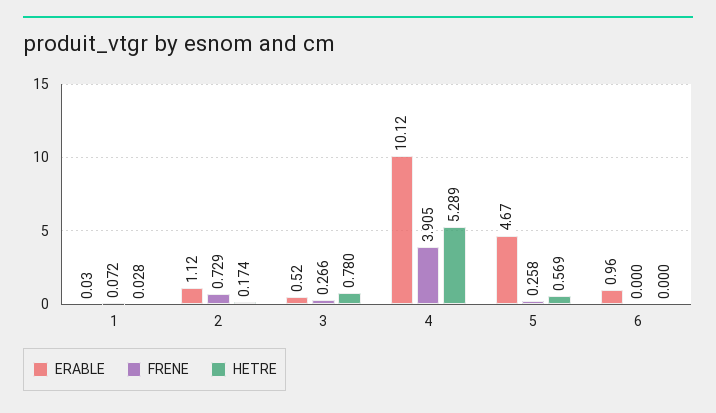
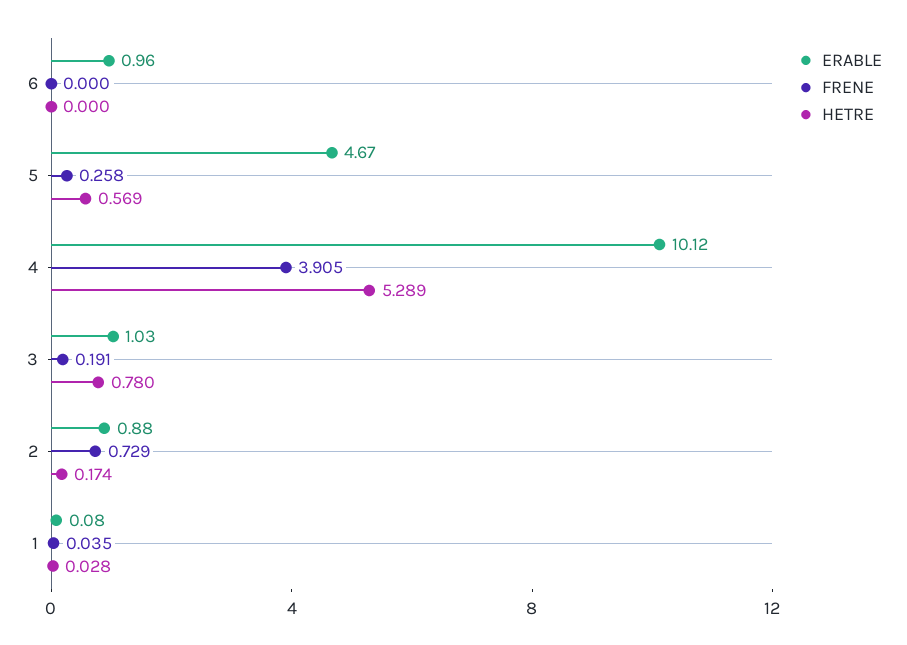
  {
    "ERABLE": {
-     "1": 0.03,
+     "1": 0.08,
-     "2": 1.12,
+     "2": 0.88,
-     "3": 0.52,
+     "3": 1.03,
      "4": 10.12,
      "5": 4.67,
      "6": 0.96
    },
    "FRENE": {
-     "1": 0.072,
+     "1": 0.035,
      "2": 0.729,
-     "3": 0.266,
+     "3": 0.191,
      "4": 3.905,
      "5": 0.258,
      "6": 0
    },
    "HETRE": {
      "1": 0.028,
      "2": 0.174,
      "3": 0.78,
      "4": 5.289,
      "5": 0.569,
      "6": 0
    }
  }

